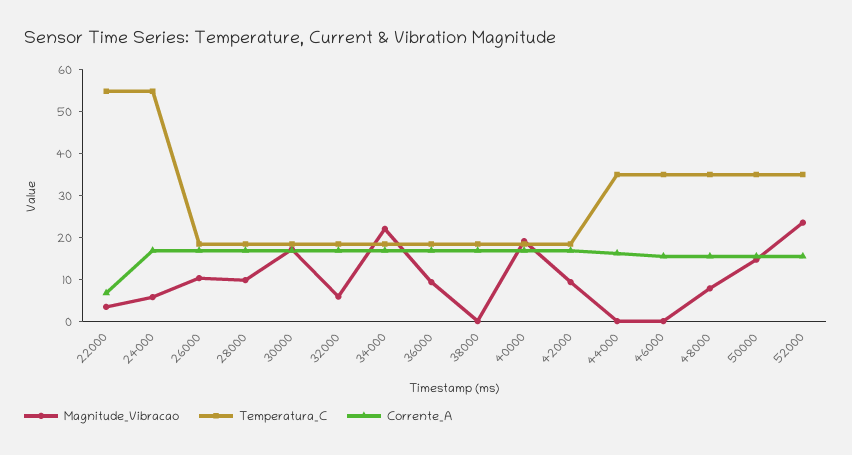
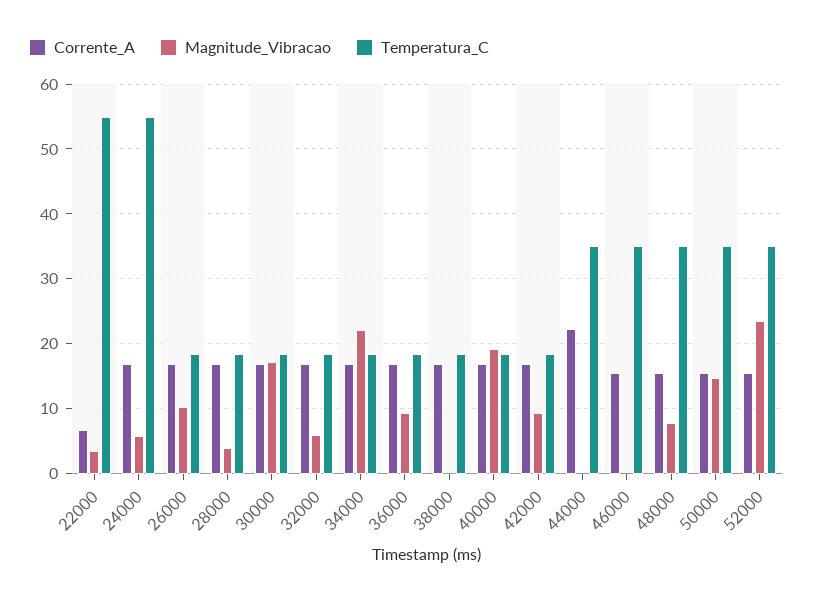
  {
    "Magnitude_Vibracao": {
      "22000": 3,
      "24000": 6,
      "26000": 10,
-     "28000": 10,
+     "28000": 4,
      "30000": 17,
      "32000": 6,
      "34000": 22,
      "36000": 9,
      "38000": 0,
      "40000": 19,
      "42000": 9,
      "44000": 0,
      "46000": 0,
      "48000": 8,
      "50000": 15,
      "52000": 24
    },
    "Temperatura_C": {
      "22000": 55,
      "24000": 55,
      "26000": 18,
      "28000": 18,
      "30000": 18,
      "32000": 18,
      "34000": 18,
      "36000": 18,
      "38000": 18,
      "40000": 18,
      "42000": 18,
      "44000": 35,
      "46000": 35,
      "48000": 35,
      "50000": 35,
      "52000": 35
    },
    "Corrente_A": {
      "22000": 7,
      "24000": 17,
      "26000": 17,
      "28000": 17,
      "30000": 17,
      "32000": 17,
      "34000": 17,
      "36000": 17,
      "38000": 17,
      "40000": 17,
      "42000": 17,
-     "44000": 16,
+     "44000": 22,
      "46000": 15,
      "48000": 15,
      "50000": 15,
      "52000": 15
    }
  }

